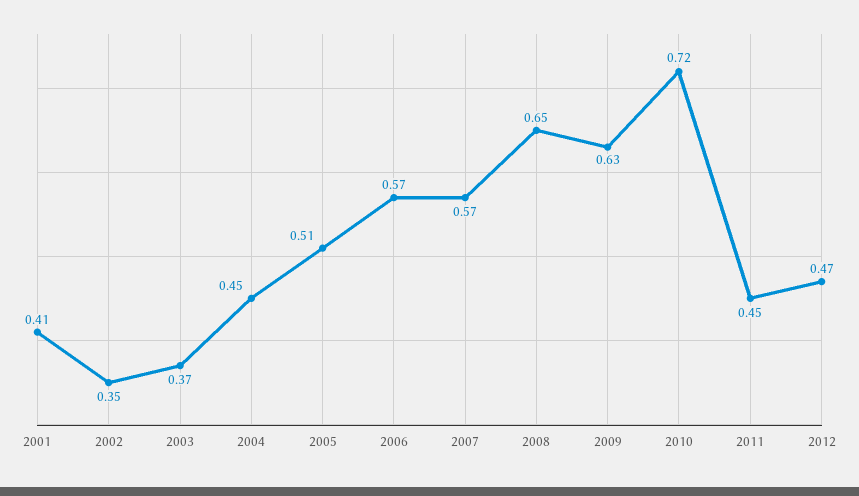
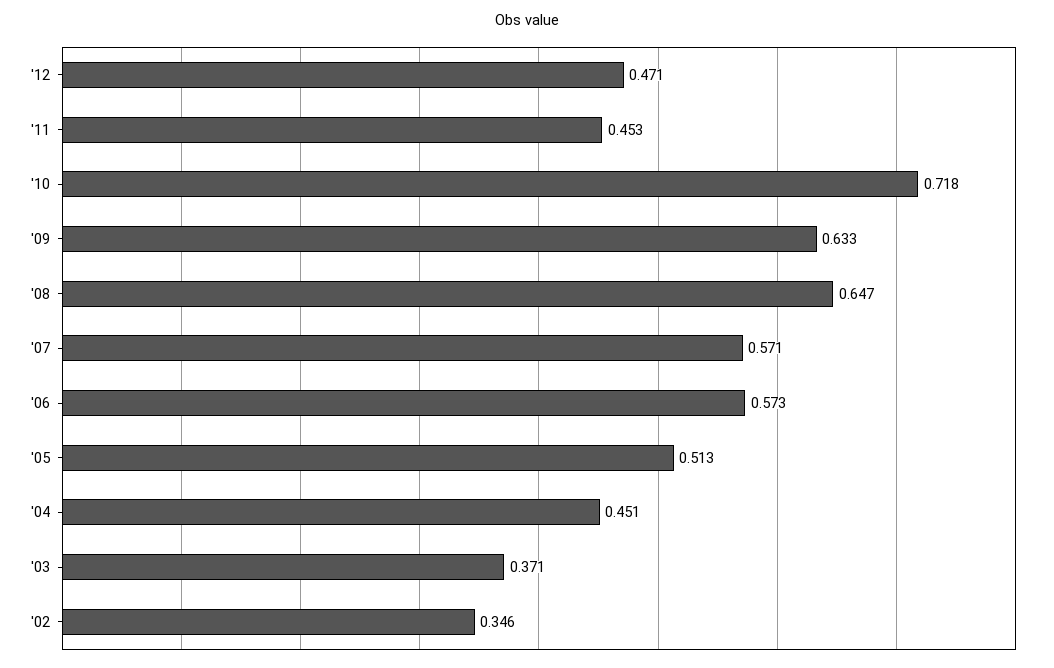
  {
-   "2001": 0.41,
    "2002": 0.346,
    "2003": 0.371,
    "2004": 0.451,
    "2005": 0.513,
    "2006": 0.573,
    "2007": 0.571,
    "2008": 0.647,
    "2009": 0.633,
    "2010": 0.718,
    "2011": 0.453,
    "2012": 0.471
  }

